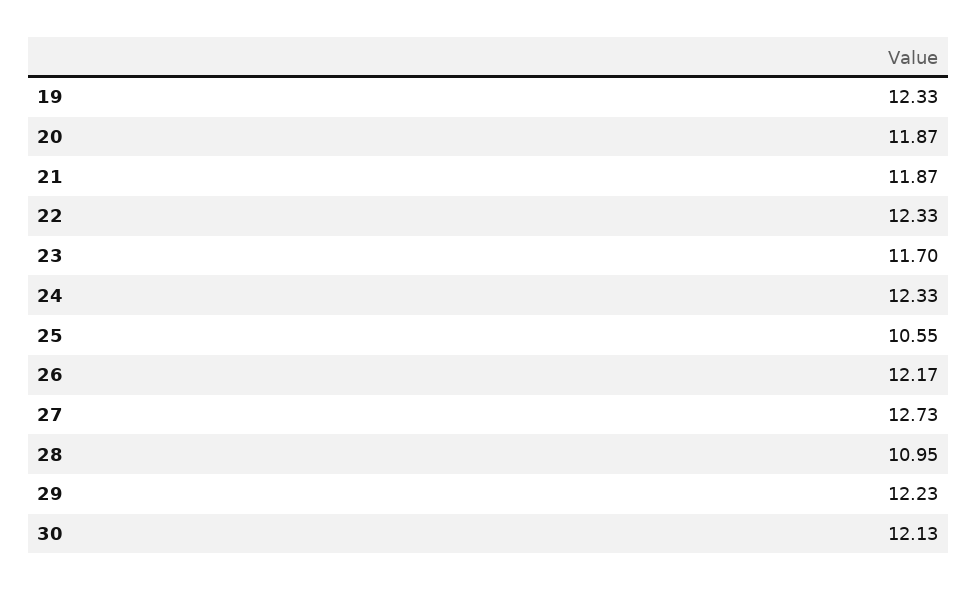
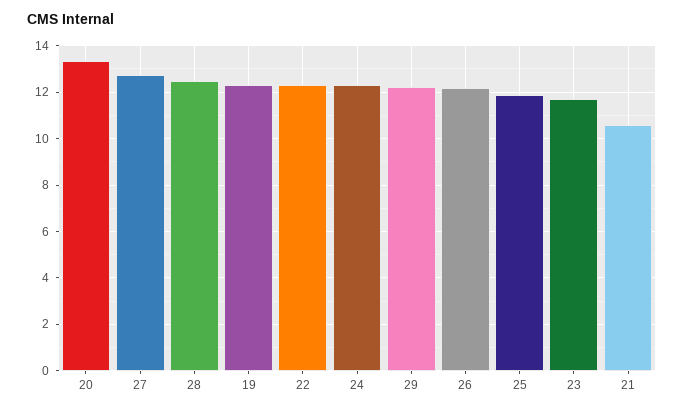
  {
    "19": 12.33,
-   "20": 11.87,
+   "20": 13.5,
-   "21": 11.87,
+   "21": 10.5,
    "22": 12.33,
    "23": 11.7,
    "24": 12.33,
-   "25": 10.55,
+   "25": 12,
    "26": 12.17,
    "27": 12.73,
-   "28": 10.95,
+   "28": 12.5,
-   "29": 12.23,
+   "29": 12.23
-   "30": 12.13
  }

